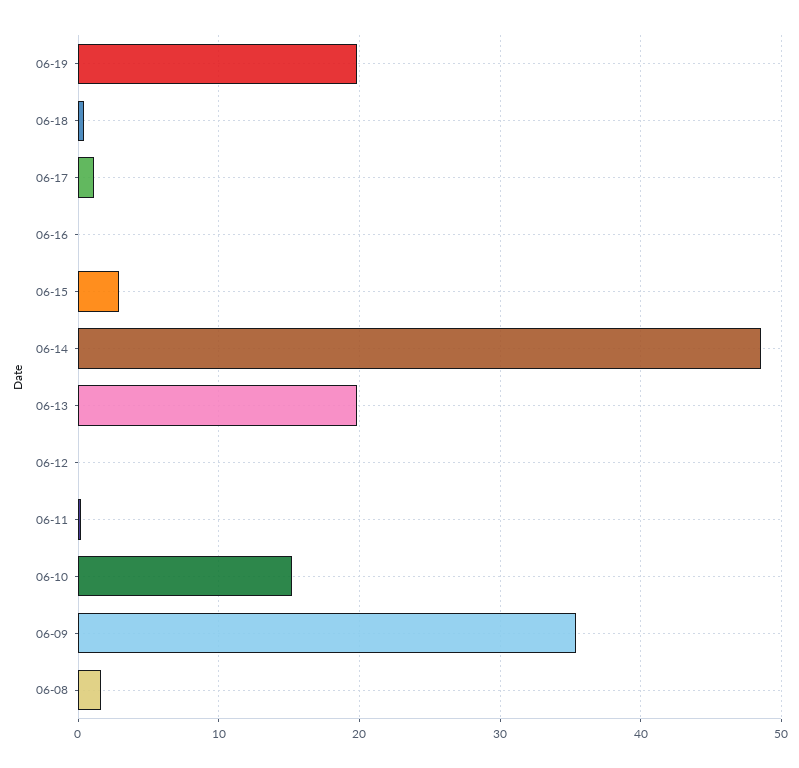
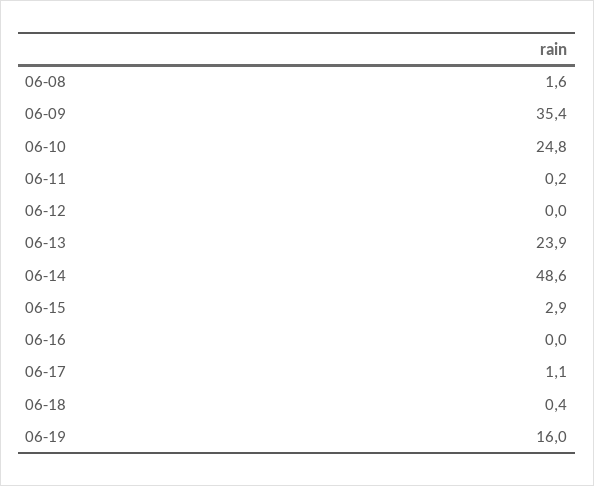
  {
-   "06-19": 20,
+   "06-19": 16,
    "06-18": 0.4,
    "06-17": 1.1,
    "06-16": 0,
    "06-15": 2.9,
    "06-14": 48.6,
-   "06-13": 20,
+   "06-13": 23.9,
    "06-12": 0,
    "06-11": 0.2,
-   "06-10": 15,
+   "06-10": 24.8,
    "06-09": 35.4,
    "06-08": 1.6
  }

